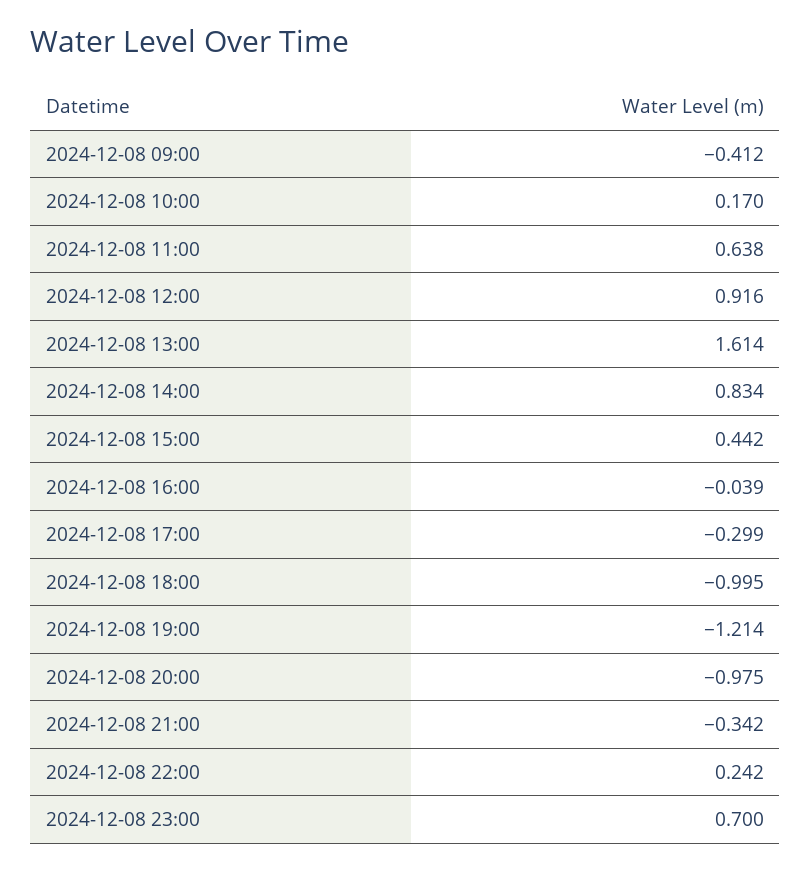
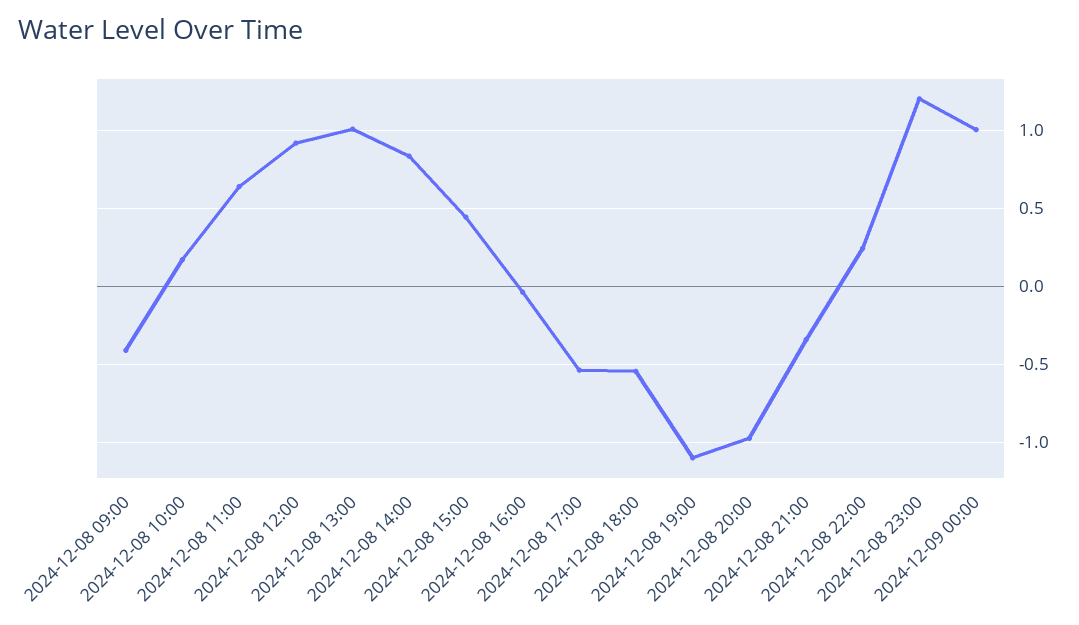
  {
    "2024-12-08 09:00": -0.412,
    "2024-12-08 10:00": 0.17,
    "2024-12-08 11:00": 0.638,
    "2024-12-08 12:00": 0.916,
-   "2024-12-08 13:00": 1.614,
+   "2024-12-08 13:00": 1,
    "2024-12-08 14:00": 0.834,
    "2024-12-08 15:00": 0.442,
    "2024-12-08 16:00": -0.039,
-   "2024-12-08 17:00": -0.299,
+   "2024-12-08 17:00": -0.55,
-   "2024-12-08 18:00": -0.995,
+   "2024-12-08 18:00": -0.55,
-   "2024-12-08 19:00": -1.214,
+   "2024-12-08 19:00": -1.1,
    "2024-12-08 20:00": -0.975,
    "2024-12-08 21:00": -0.342,
    "2024-12-08 22:00": 0.242,
-   "2024-12-08 23:00": 0.7
+   "2024-12-08 23:00": 1.2,
+   "2024-12-09 00:00": 1
  }

